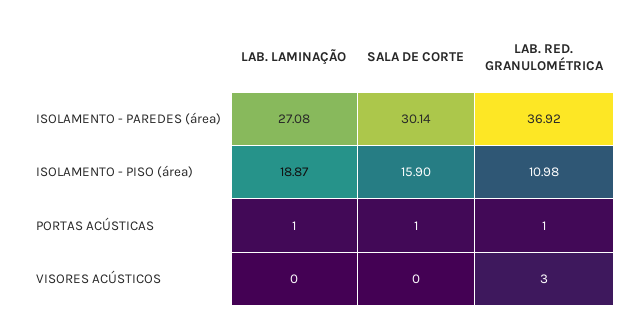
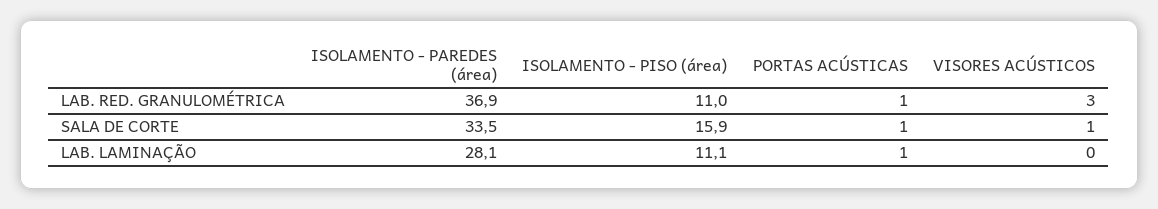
  {
    "LAB. LAMINAÇÃO": {
-     "ISOLAMENTO - PAREDES (área)": 27.08,
+     "ISOLAMENTO - PAREDES (área)": 28.1,
-     "ISOLAMENTO - PISO (área)": 18.87,
+     "ISOLAMENTO - PISO (área)": 11.1,
      "PORTAS ACÚSTICAS": 1,
      "VISORES ACÚSTICOS": 0
    },
    "SALA DE CORTE": {
-     "ISOLAMENTO - PAREDES (área)": 30.14,
+     "ISOLAMENTO - PAREDES (área)": 33.5,
      "ISOLAMENTO - PISO (área)": 15.9,
      "PORTAS ACÚSTICAS": 1,
-     "VISORES ACÚSTICOS": 0
+     "VISORES ACÚSTICOS": 1
    },
    "LAB. RED. GRANULOMÉTRICA": {
      "ISOLAMENTO - PAREDES (área)": 36.92,
      "ISOLAMENTO - PISO (área)": 10.98,
      "PORTAS ACÚSTICAS": 1,
      "VISORES ACÚSTICOS": 3
    }
  }

